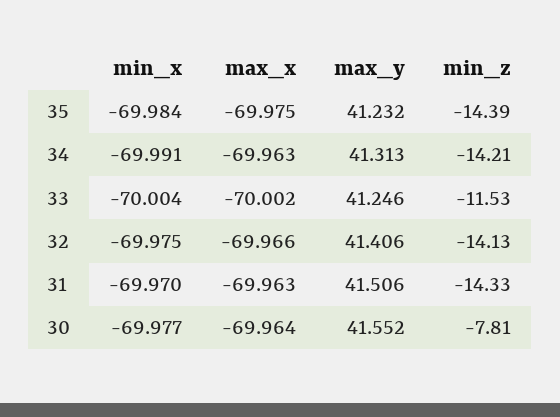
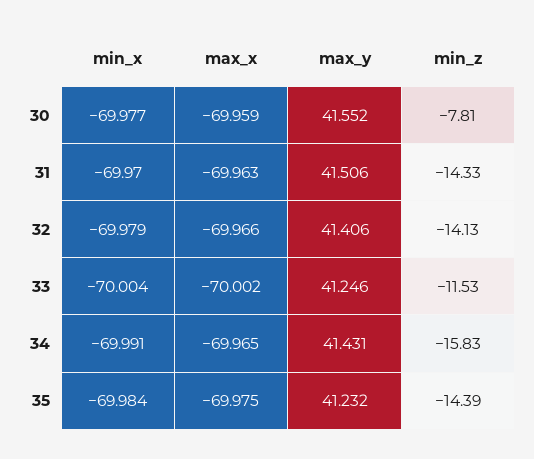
  {
    "min_x": {
      "35": -69.984,
      "34": -69.991,
      "33": -70.004,
-     "32": -69.975,
+     "32": -69.979,
      "31": -69.97,
      "30": -69.977
    },
    "max_x": {
      "35": -69.975,
-     "34": -69.963,
+     "34": -69.965,
      "33": -70.002,
      "32": -69.966,
      "31": -69.963,
-     "30": -69.964
+     "30": -69.959
    },
    "max_y": {
      "35": 41.232,
-     "34": 41.313,
+     "34": 41.431,
      "33": 41.246,
      "32": 41.406,
      "31": 41.506,
      "30": 41.552
    },
    "min_z": {
      "35": -14.39,
-     "34": -14.21,
+     "34": -15.83,
      "33": -11.53,
      "32": -14.13,
      "31": -14.33,
      "30": -7.81
    }
  }

